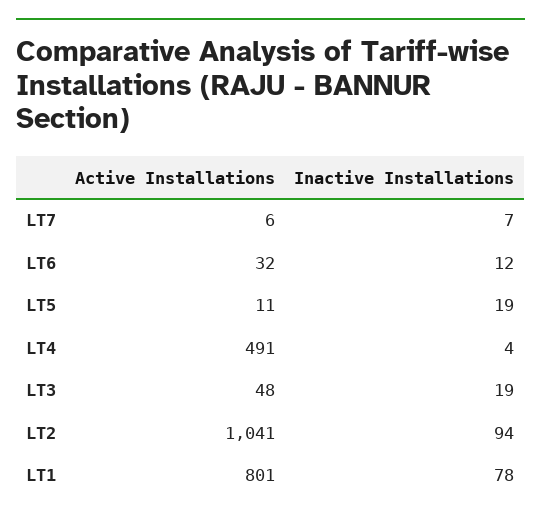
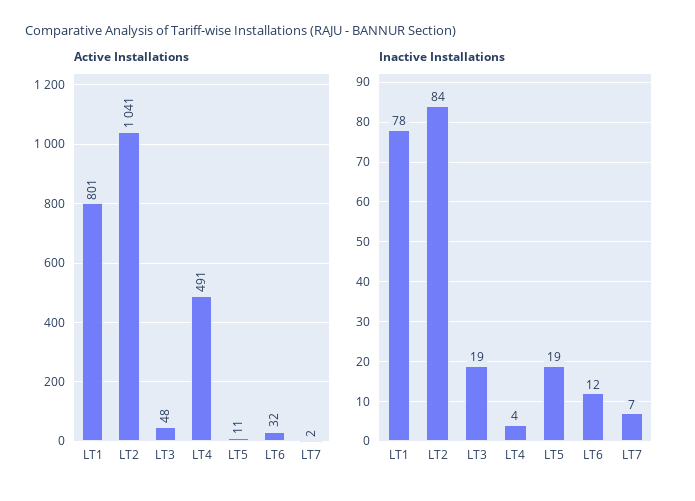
  {
    "Active Installations": {
-     "LT7": 6,
+     "LT7": 2,
      "LT6": 32,
      "LT5": 11,
      "LT4": 491,
      "LT3": 48,
      "LT2": 1041,
      "LT1": 801
    },
    "Inactive Installations": {
      "LT7": 7,
      "LT6": 12,
      "LT5": 19,
      "LT4": 4,
      "LT3": 19,
-     "LT2": 94,
+     "LT2": 84,
      "LT1": 78
    }
  }

